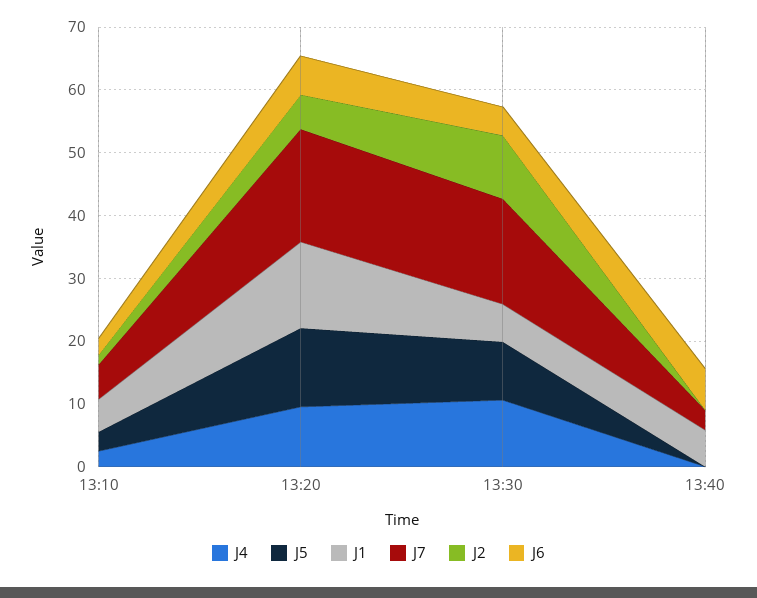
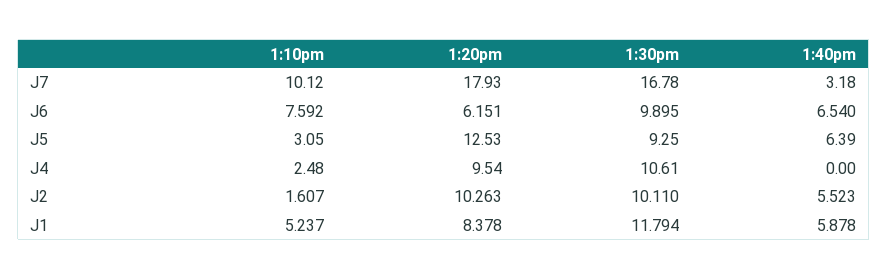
  {
    "J4": {
      "13:10": 2.48,
      "13:20": 9.54,
      "13:30": 10.61,
      "13:40": 0
    },
    "J5": {
      "13:10": 3.05,
      "13:20": 12.53,
      "13:30": 9.25,
-     "13:40": 0
+     "13:40": 6.39
    },
    "J1": {
      "13:10": 5.237,
-     "13:20": 14,
+     "13:20": 8.378,
-     "13:30": 6,
+     "13:30": 11.794,
      "13:40": 5.878
    },
    "J7": {
-     "13:10": 6,
+     "13:10": 10.12,
      "13:20": 17.93,
      "13:30": 16.78,
      "13:40": 3.18
    },
    "J2": {
      "13:10": 1.607,
-     "13:20": 6,
+     "13:20": 10.263,
      "13:30": 10.11,
-     "13:40": 0
+     "13:40": 5.523
    },
    "J6": {
-     "13:10": 2,
+     "13:10": 7.592,
      "13:20": 6.151,
-     "13:30": 4,
+     "13:30": 9.895,
      "13:40": 6.54
    }
  }

